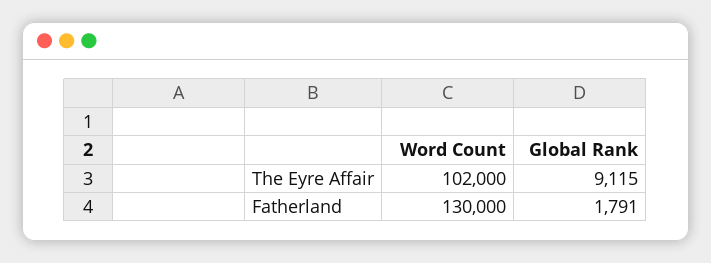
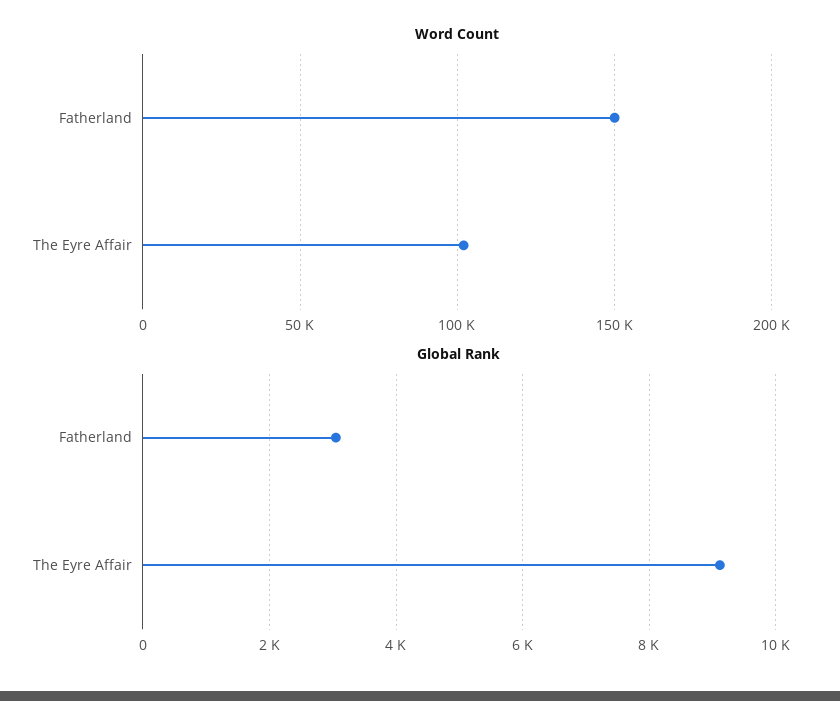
  {
    "Word Count": {
      "The Eyre Affair": 102000,
-     "Fatherland": 130000
+     "Fatherland": 150000
    },
    "Global Rank": {
      "The Eyre Affair": 9115,
-     "Fatherland": 1791
+     "Fatherland": 3000
    }
  }

